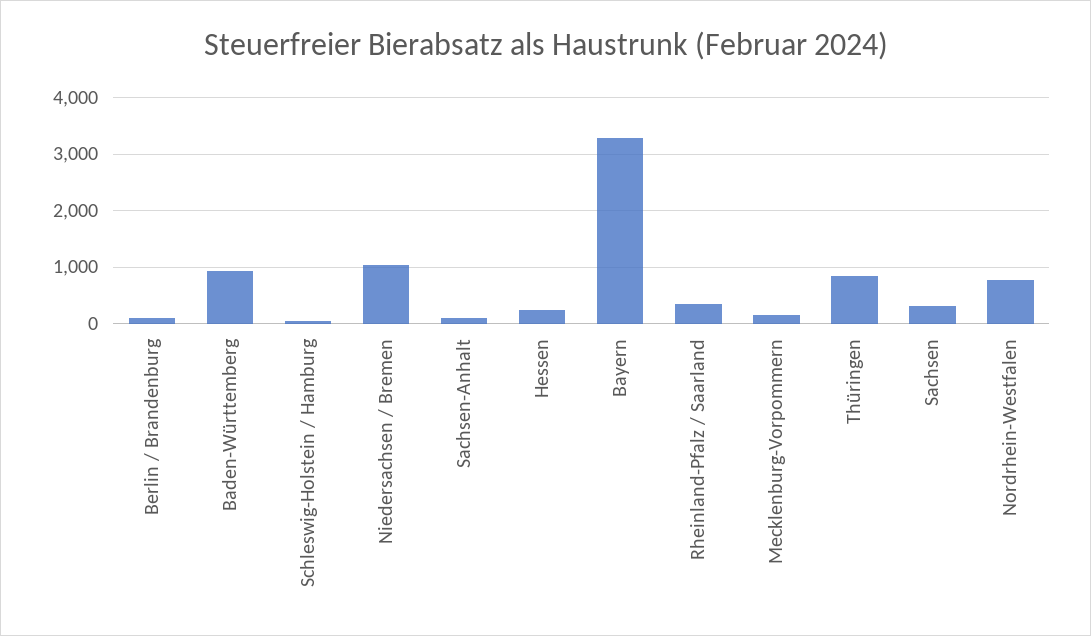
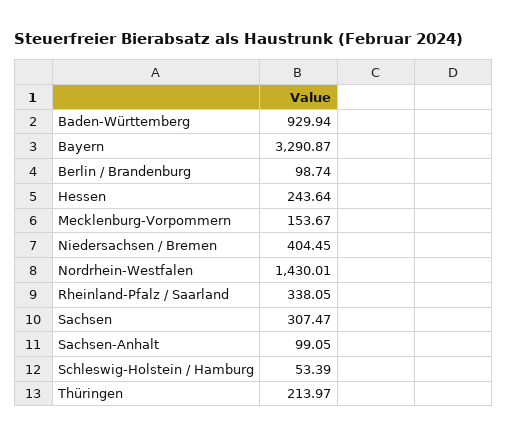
  {
    "Berlin / Brandenburg": 98.74,
    "Baden-Württemberg": 929.94,
    "Schleswig-Holstein / Hamburg": 53.39,
-   "Niedersachsen / Bremen": 1000,
+   "Niedersachsen / Bremen": 404.45,
    "Sachsen-Anhalt": 99.05,
    "Hessen": 243.64,
    "Bayern": 3290.87,
    "Rheinland-Pfalz / Saarland": 338.05,
    "Mecklenburg-Vorpommern": 153.67,
-   "Thüringen": 800,
+   "Thüringen": 213.97,
    "Sachsen": 307.47,
-   "Nordrhein-Westfalen": 800
+   "Nordrhein-Westfalen": 1430.01
  }

